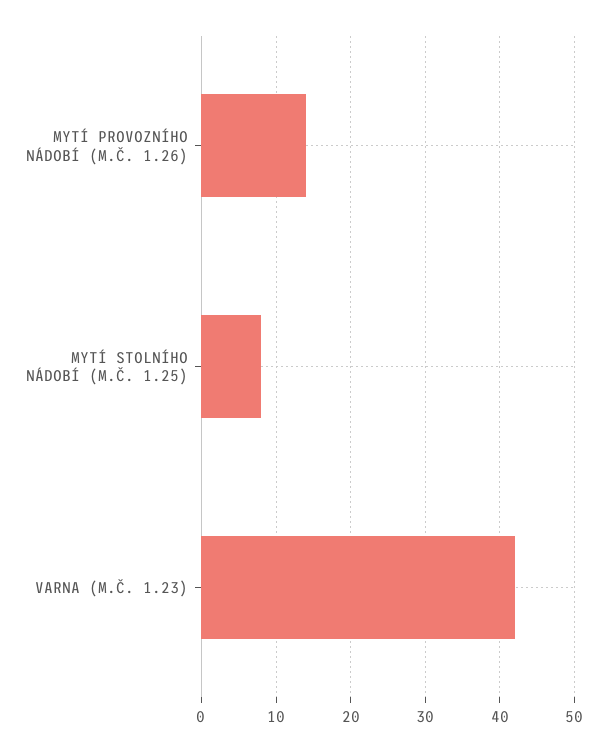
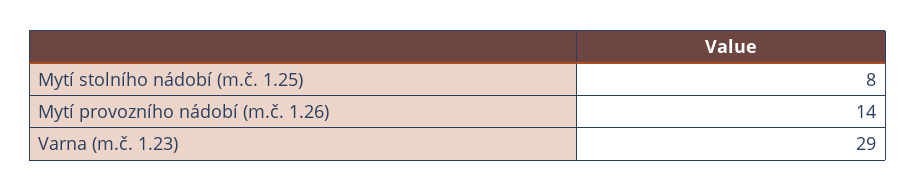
  {
    "MYTÍ PROVOZNÍHO NÁDOBÍ (M.Č. 1.26)": 14,
    "MYTÍ STOLNÍHO NÁDOBÍ (M.Č. 1.25)": 8,
-   "VARNA (M.Č. 1.23)": 42
+   "VARNA (M.Č. 1.23)": 29
  }

